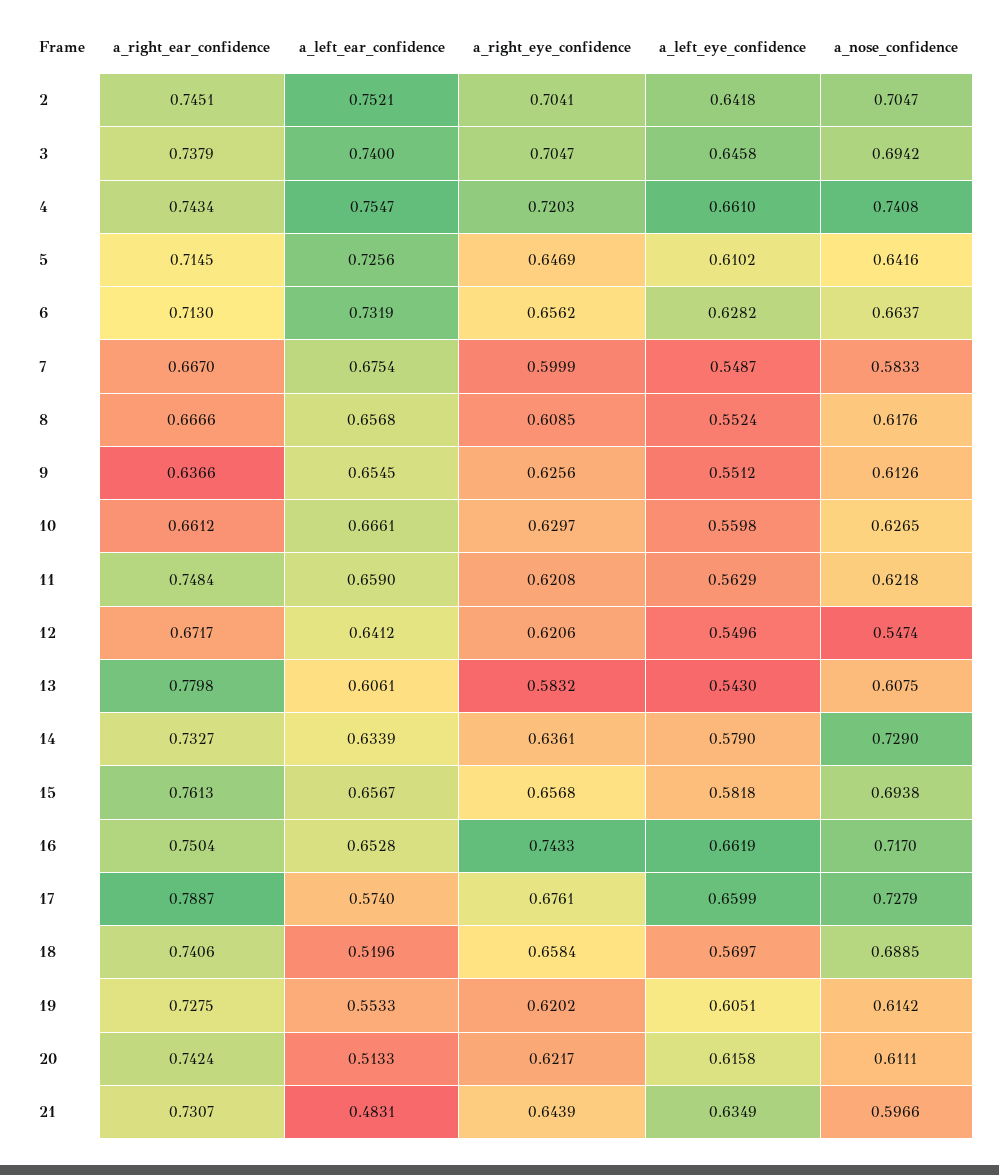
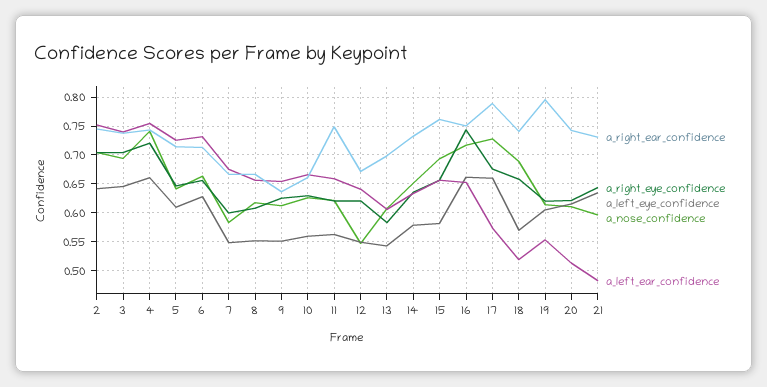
  {
    "a_right_ear_confidence": {
      "2": 0.7451,
      "3": 0.7379,
      "4": 0.7434,
      "5": 0.7145,
      "6": 0.713,
      "7": 0.667,
      "8": 0.6666,
      "9": 0.6366,
      "10": 0.6612,
      "11": 0.7484,
      "12": 0.6717,
-     "13": 0.7798,
+     "13": 0.7,
      "14": 0.7327,
      "15": 0.7613,
      "16": 0.7504,
      "17": 0.7887,
      "18": 0.7406,
-     "19": 0.7275,
+     "19": 0.8,
      "20": 0.7424,
      "21": 0.7307
    },
    "a_left_ear_confidence": {
      "2": 0.7521,
      "3": 0.74,
      "4": 0.7547,
      "5": 0.7256,
      "6": 0.7319,
      "7": 0.6754,
      "8": 0.6568,
      "9": 0.6545,
      "10": 0.6661,
      "11": 0.659,
      "12": 0.6412,
      "13": 0.6061,
      "14": 0.6339,
      "15": 0.6567,
      "16": 0.6528,
      "17": 0.574,
      "18": 0.5196,
      "19": 0.5533,
      "20": 0.5133,
      "21": 0.4831
    },
    "a_right_eye_confidence": {
      "2": 0.7041,
      "3": 0.7047,
      "4": 0.7203,
      "5": 0.6469,
      "6": 0.6562,
      "7": 0.5999,
      "8": 0.6085,
      "9": 0.6256,
      "10": 0.6297,
      "11": 0.6208,
      "12": 0.6206,
      "13": 0.5832,
      "14": 0.6361,
      "15": 0.6568,
      "16": 0.7433,
      "17": 0.6761,
      "18": 0.6584,
      "19": 0.6202,
      "20": 0.6217,
      "21": 0.6439
    },
    "a_left_eye_confidence": {
      "2": 0.6418,
      "3": 0.6458,
      "4": 0.661,
      "5": 0.6102,
      "6": 0.6282,
      "7": 0.5487,
      "8": 0.5524,
      "9": 0.5512,
      "10": 0.5598,
      "11": 0.5629,
      "12": 0.5496,
      "13": 0.543,
      "14": 0.579,
      "15": 0.5818,
      "16": 0.6619,
      "17": 0.6599,
      "18": 0.5697,
      "19": 0.6051,
      "20": 0.6158,
      "21": 0.6349
    },
    "a_nose_confidence": {
      "2": 0.7047,
      "3": 0.6942,
      "4": 0.7408,
      "5": 0.6416,
      "6": 0.6637,
      "7": 0.5833,
      "8": 0.6176,
      "9": 0.6126,
      "10": 0.6265,
      "11": 0.6218,
      "12": 0.5474,
      "13": 0.6075,
-     "14": 0.729,
+     "14": 0.65,
      "15": 0.6938,
      "16": 0.717,
      "17": 0.7279,
      "18": 0.6885,
      "19": 0.6142,
      "20": 0.6111,
      "21": 0.5966
    }
  }

